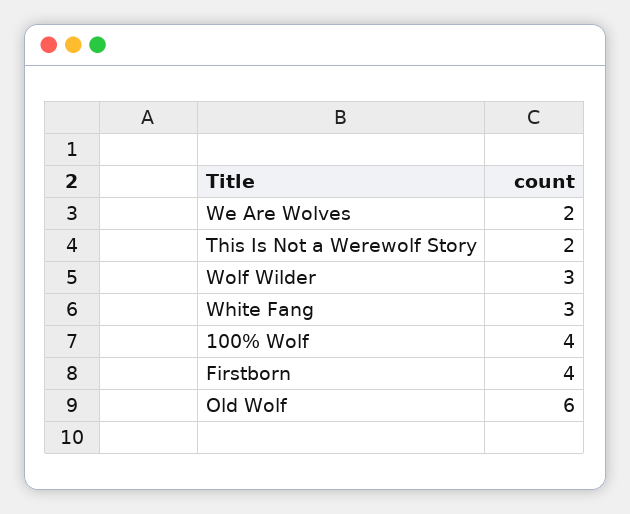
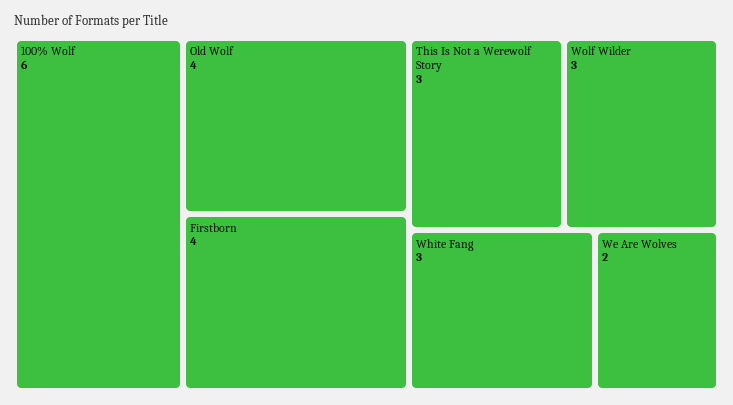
  {
    "We Are Wolves": 2,
-   "This Is Not a Werewolf Story": 2,
+   "This Is Not a Werewolf Story": 3,
    "Wolf Wilder": 3,
    "White Fang": 3,
-   "100% Wolf": 4,
+   "100% Wolf": 6,
    "Firstborn": 4,
-   "Old Wolf": 6
+   "Old Wolf": 4
  }

